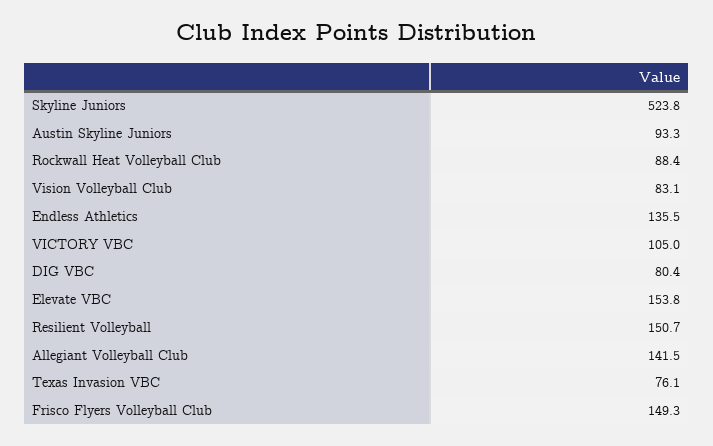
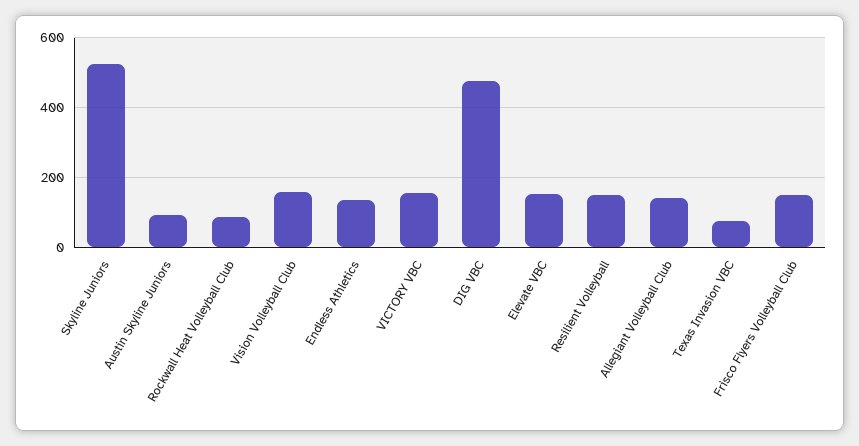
  {
    "Skyline Juniors": 523.8,
    "Austin Skyline Juniors": 93.3,
    "Rockwall Heat Volleyball Club": 88.4,
-   "Vision Volleyball Club": 83.1,
+   "Vision Volleyball Club": 160,
    "Endless Athletics": 135.5,
-   "VICTORY VBC": 105,
+   "VICTORY VBC": 160,
-   "DIG VBC": 80.4,
+   "DIG VBC": 480,
    "Elevate VBC": 153.8,
    "Resilient Volleyball": 150.7,
    "Allegiant Volleyball Club": 141.5,
    "Texas Invasion VBC": 76.1,
    "Frisco Flyers Volleyball Club": 149.3
  }

